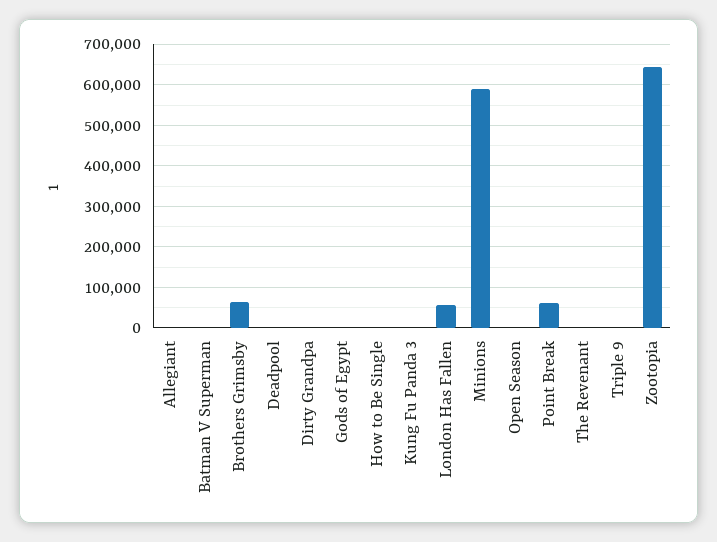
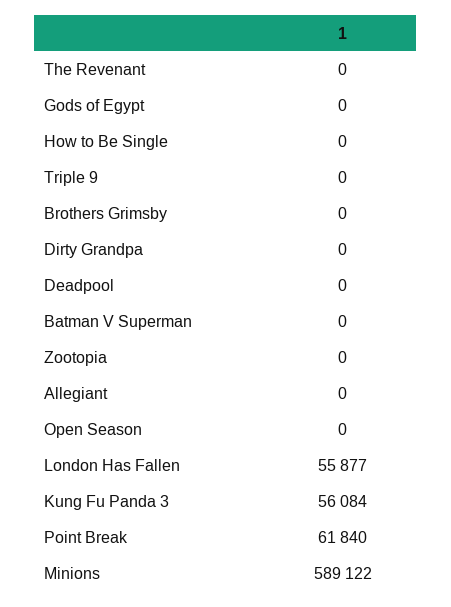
  {
    "Allegiant": 0,
    "Batman V Superman": 0,
-   "Brothers Grimsby": 60000,
+   "Brothers Grimsby": 0,
    "Deadpool": 0,
    "Dirty Grandpa": 0,
    "Gods of Egypt": 0,
    "How to Be Single": 0,
-   "Kung Fu Panda 3": 0,
+   "Kung Fu Panda 3": 56084,
    "London Has Fallen": 55877,
    "Minions": 589122,
    "Open Season": 0,
    "Point Break": 61840,
    "The Revenant": 0,
    "Triple 9": 0,
-   "Zootopia": 640000
+   "Zootopia": 0
  }

